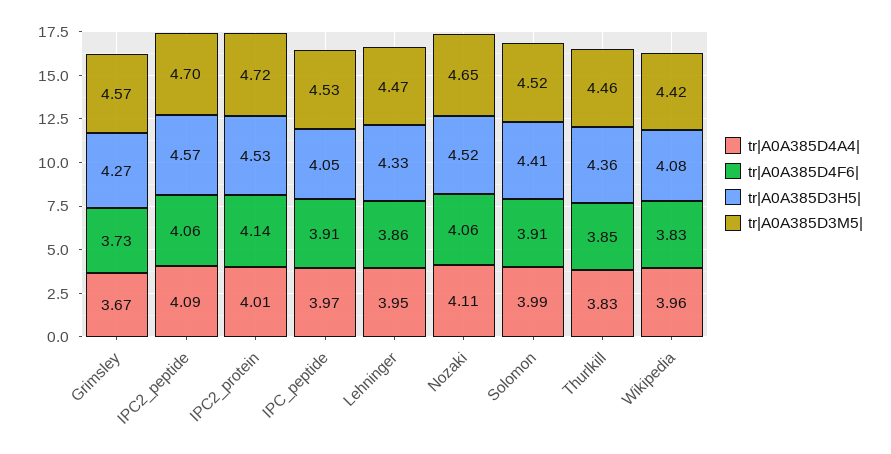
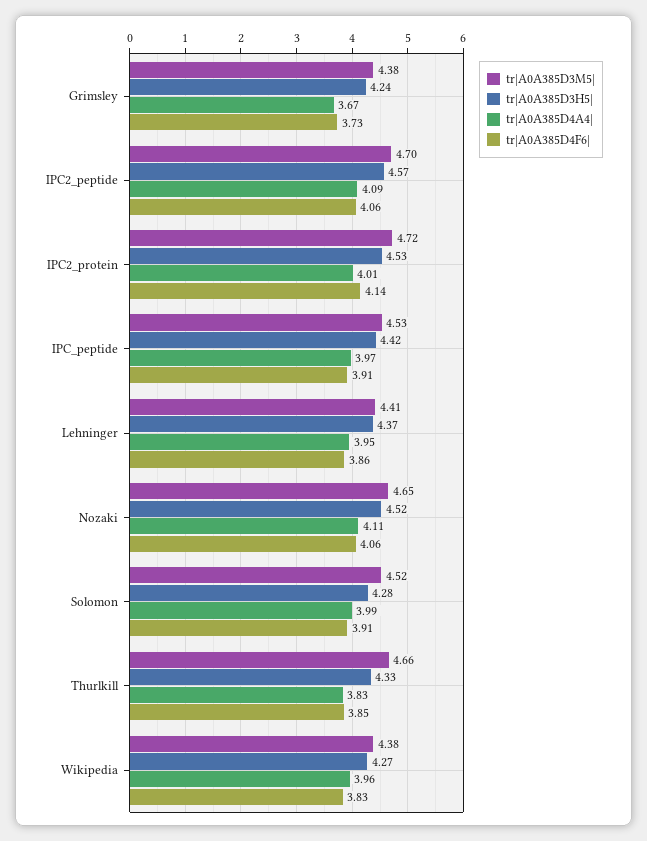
  {
    "tr|A0A385D4A4|": {
      "Grimsley": 3.67,
      "IPC2_peptide": 4.09,
      "IPC2_protein": 4.01,
      "IPC_peptide": 3.97,
      "Lehninger": 3.95,
      "Nozaki": 4.11,
      "Solomon": 3.99,
      "Thurlkill": 3.83,
      "Wikipedia": 3.96
    },
    "tr|A0A385D4F6|": {
      "Grimsley": 3.73,
      "IPC2_peptide": 4.06,
      "IPC2_protein": 4.14,
      "IPC_peptide": 3.91,
      "Lehninger": 3.86,
      "Nozaki": 4.06,
      "Solomon": 3.91,
      "Thurlkill": 3.85,
      "Wikipedia": 3.83
    },
    "tr|A0A385D3H5|": {
-     "Grimsley": 4.27,
+     "Grimsley": 4.24,
      "IPC2_peptide": 4.57,
      "IPC2_protein": 4.53,
-     "IPC_peptide": 4.05,
+     "IPC_peptide": 4.42,
-     "Lehninger": 4.33,
+     "Lehninger": 4.37,
      "Nozaki": 4.52,
-     "Solomon": 4.41,
+     "Solomon": 4.28,
-     "Thurlkill": 4.36,
+     "Thurlkill": 4.33,
-     "Wikipedia": 4.08
+     "Wikipedia": 4.27
    },
    "tr|A0A385D3M5|": {
-     "Grimsley": 4.57,
+     "Grimsley": 4.38,
      "IPC2_peptide": 4.7,
      "IPC2_protein": 4.72,
      "IPC_peptide": 4.53,
-     "Lehninger": 4.47,
+     "Lehninger": 4.41,
      "Nozaki": 4.65,
      "Solomon": 4.52,
-     "Thurlkill": 4.46,
+     "Thurlkill": 4.66,
-     "Wikipedia": 4.42
+     "Wikipedia": 4.38
    }
  }

